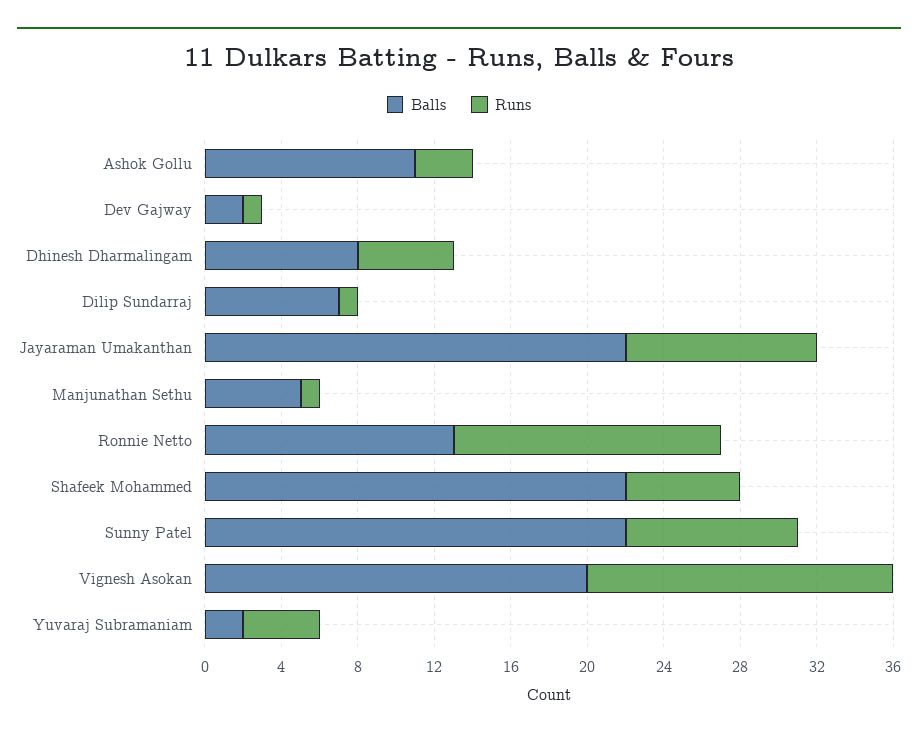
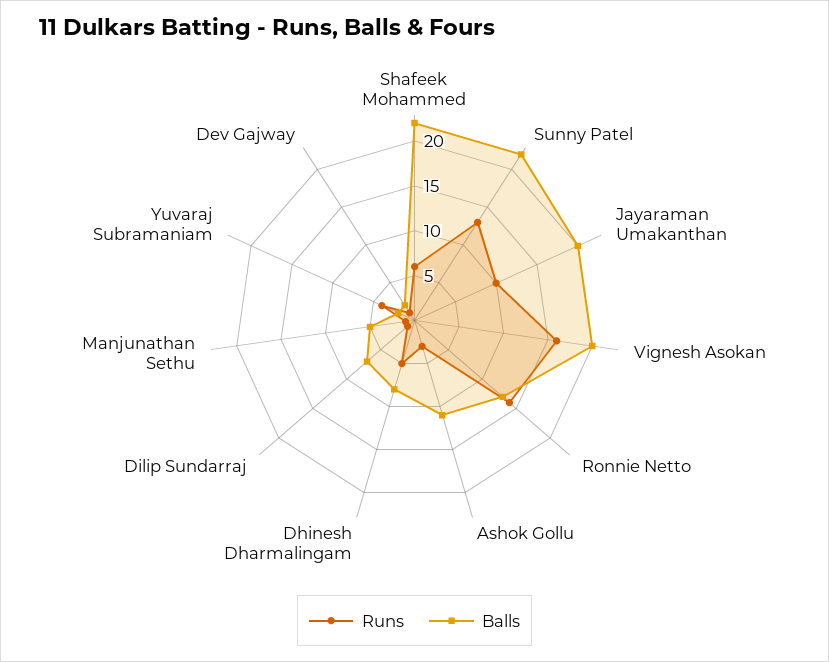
  {
    "Balls": {
      "Ashok Gollu": 11,
      "Dev Gajway": 2,
      "Dhinesh Dharmalingam": 8,
      "Dilip Sundarraj": 7,
-     "Jayaraman Umakanthan": 22,
+     "Jayaraman Umakanthan": 20,
      "Manjunathan Sethu": 5,
      "Ronnie Netto": 13,
      "Shafeek Mohammed": 22,
      "Sunny Patel": 22,
      "Vignesh Asokan": 20,
      "Yuvaraj Subramaniam": 2
    },
    "Runs": {
      "Ashok Gollu": 3,
      "Dev Gajway": 1,
      "Dhinesh Dharmalingam": 5,
      "Dilip Sundarraj": 1,
      "Jayaraman Umakanthan": 10,
      "Manjunathan Sethu": 1,
      "Ronnie Netto": 14,
      "Shafeek Mohammed": 6,
-     "Sunny Patel": 9,
+     "Sunny Patel": 13,
      "Vignesh Asokan": 16,
      "Yuvaraj Subramaniam": 4
    }
  }

